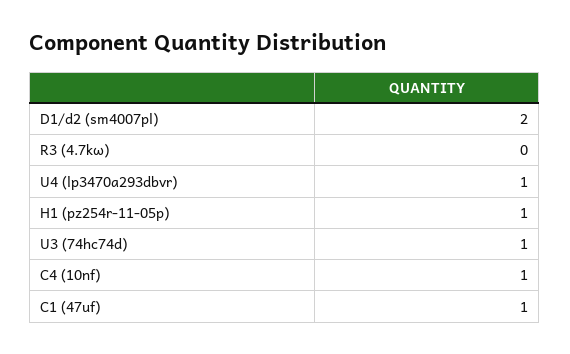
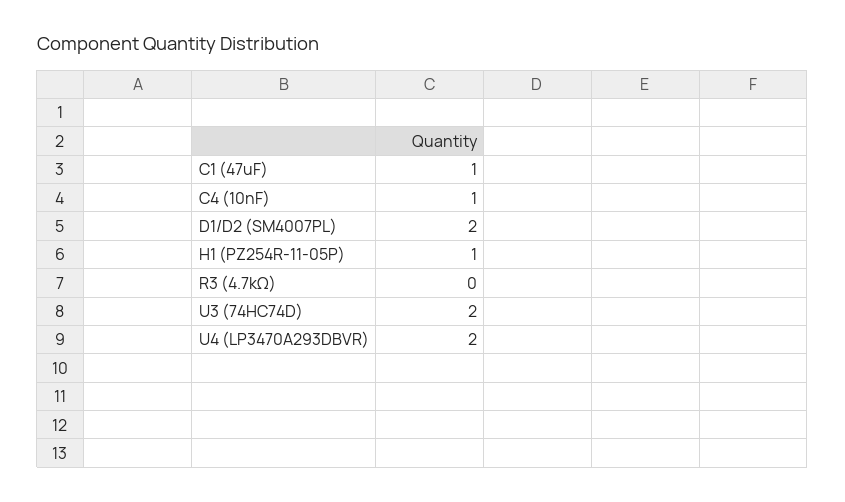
  {
    "D1/d2 (sm4007pl)": 2,
    "R3 (4.7kω)": 0,
-   "U4 (lp3470a293dbvr)": 1,
+   "U4 (lp3470a293dbvr)": 2,
    "H1 (pz254r-11-05p)": 1,
-   "U3 (74hc74d)": 1,
+   "U3 (74hc74d)": 2,
    "C4 (10nf)": 1,
    "C1 (47uf)": 1
  }

